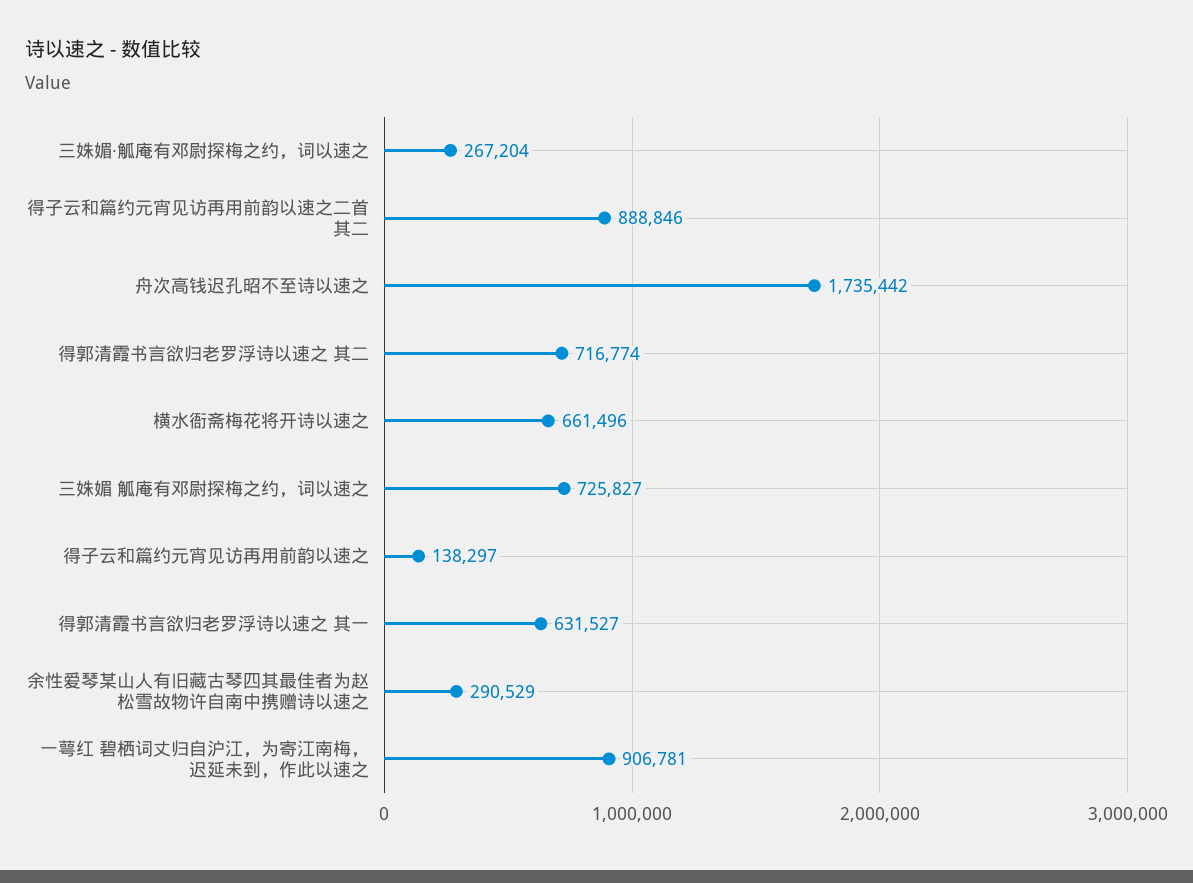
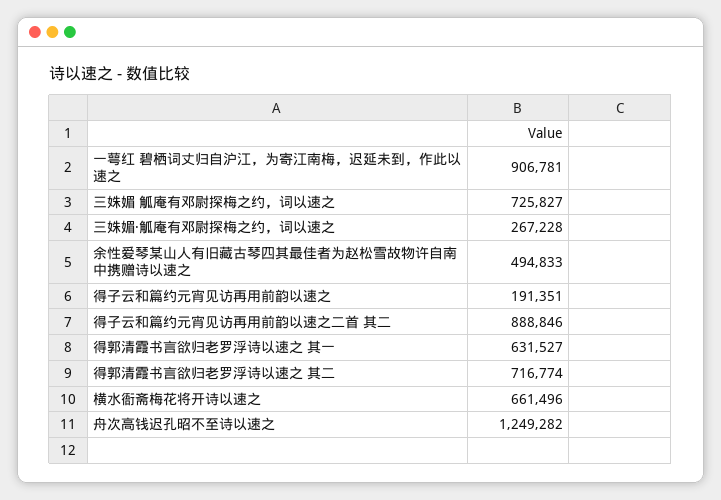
  {
-   "三姝媚·觚庵有邓尉探梅之约，词以速之": 267204,
+   "三姝媚·觚庵有邓尉探梅之约，词以速之": 267228,
    "得子云和篇约元宵见访再用前韵以速之二首 其二": 888846,
-   "舟次高钱迟孔昭不至诗以速之": 1735442,
+   "舟次高钱迟孔昭不至诗以速之": 1249282,
    "得郭清霞书言欲归老罗浮诗以速之 其二": 716774,
    "横水衙斋梅花将开诗以速之": 661496,
    "三姝媚 觚庵有邓尉探梅之约，词以速之": 725827,
-   "得子云和篇约元宵见访再用前韵以速之": 138297,
+   "得子云和篇约元宵见访再用前韵以速之": 191351,
    "得郭清霞书言欲归老罗浮诗以速之 其一": 631527,
-   "余性爱琴某山人有旧藏古琴四其最佳者为赵松雪故物许自南中携赠诗以速之": 290529,
+   "余性爱琴某山人有旧藏古琴四其最佳者为赵松雪故物许自南中携赠诗以速之": 494833,
    "一萼红 碧栖词丈归自沪江，为寄江南梅，迟延未到，作此以速之": 906781
  }

